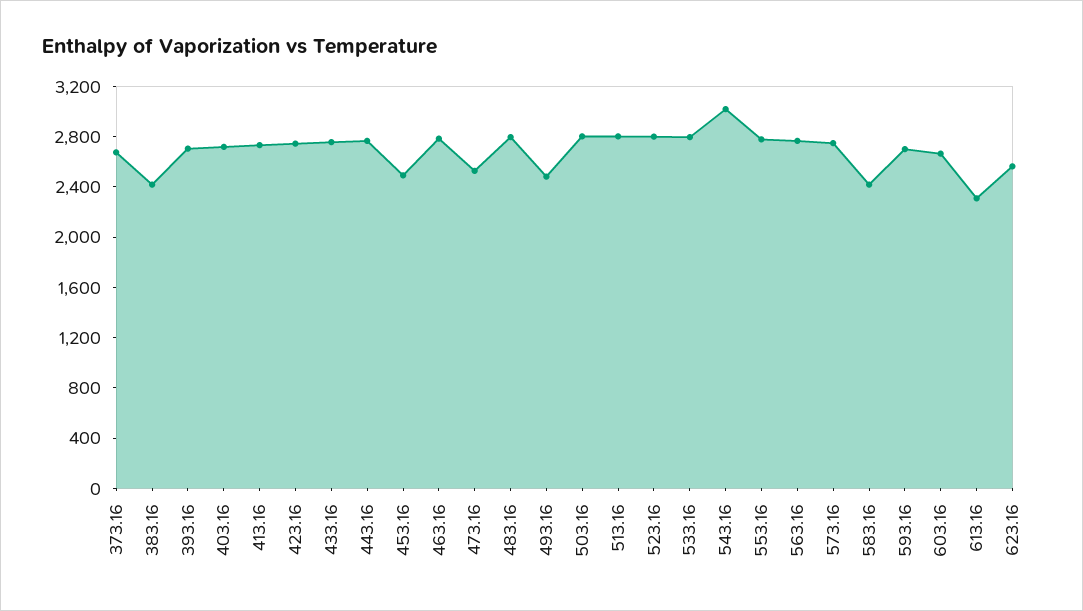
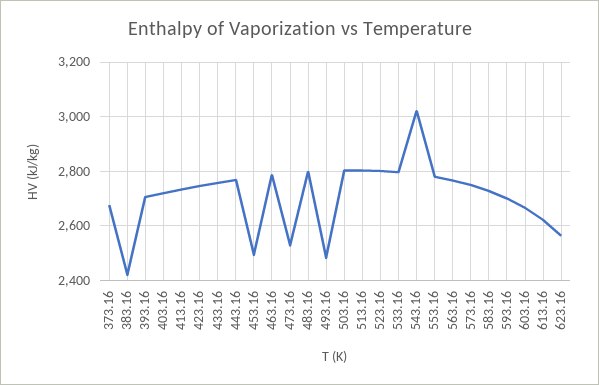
  {
    "373.16": 2675,
    "383.16": 2425,
    "393.16": 2700,
    "403.16": 2725,
    "413.16": 2725,
    "423.16": 2750,
    "433.16": 2750,
    "443.16": 2775,
    "453.16": 2500,
    "463.16": 2775,
    "473.16": 2525,
    "483.16": 2800,
    "493.16": 2475,
    "503.16": 2800,
    "513.16": 2800,
    "523.16": 2800,
    "533.16": 2800,
    "543.16": 3025,
    "553.16": 2775,
    "563.16": 2775,
    "573.16": 2750,
-   "583.16": 2400,
+   "583.16": 2725,
    "593.16": 2700,
    "603.16": 2675,
-   "613.16": 2300,
+   "613.16": 2625,
    "623.16": 2575
  }

